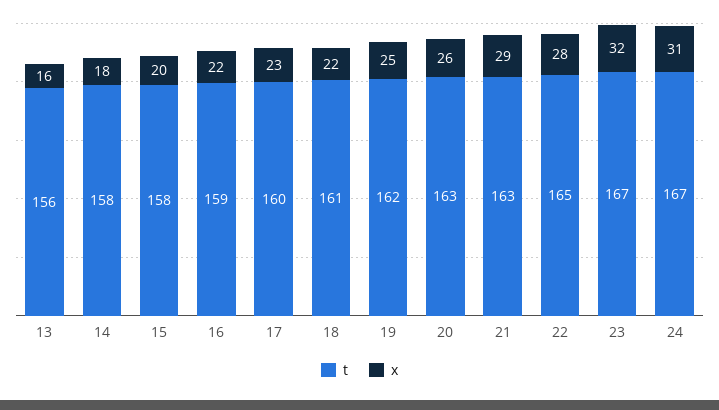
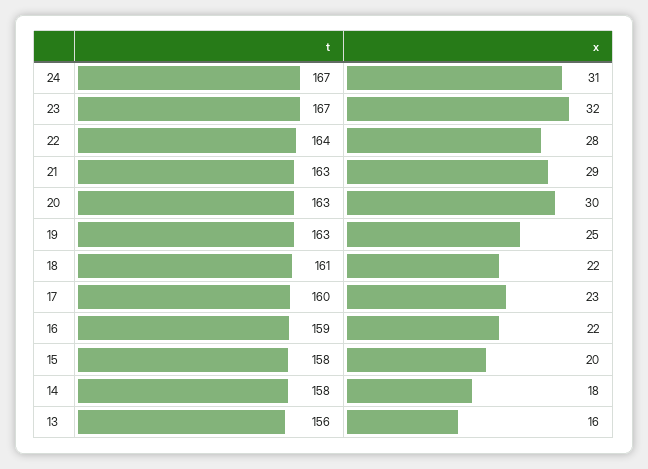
  {
    "t": {
      "13": 156,
      "14": 158,
      "15": 158,
      "16": 159,
      "17": 160,
      "18": 161,
-     "19": 162,
+     "19": 163,
      "20": 163,
      "21": 163,
-     "22": 165,
+     "22": 164,
      "23": 167,
      "24": 167
    },
    "x": {
      "13": 16,
      "14": 18,
      "15": 20,
      "16": 22,
      "17": 23,
      "18": 22,
      "19": 25,
-     "20": 26,
+     "20": 30,
      "21": 29,
      "22": 28,
      "23": 32,
      "24": 31
    }
  }

